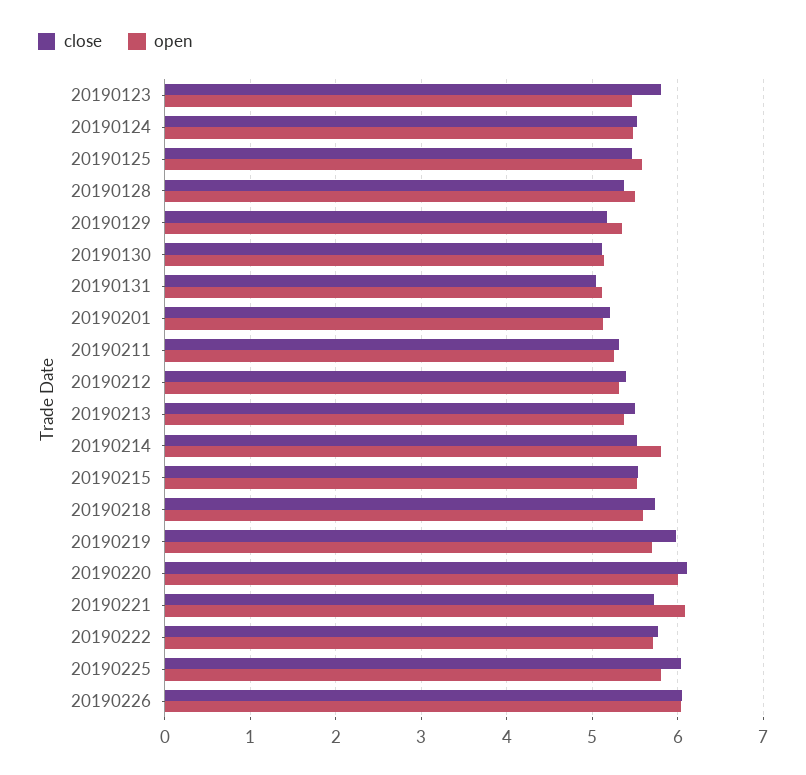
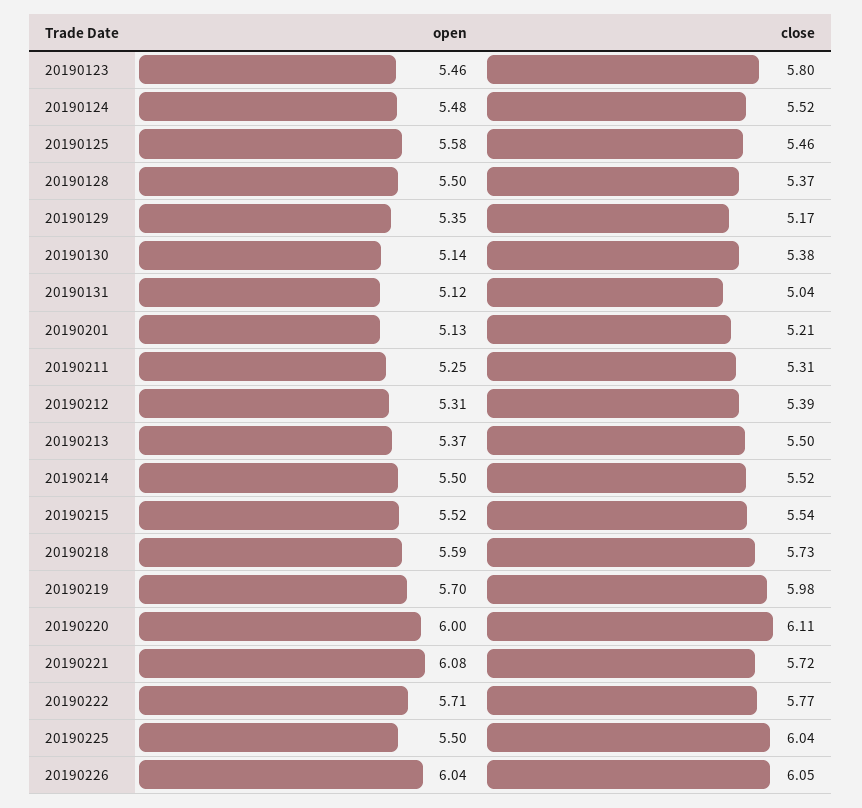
  {
    "close": {
      "20190123": 5.8,
      "20190124": 5.52,
      "20190125": 5.46,
      "20190128": 5.37,
      "20190129": 5.17,
-     "20190130": 5.1,
+     "20190130": 5.38,
      "20190131": 5.04,
      "20190201": 5.21,
      "20190211": 5.31,
      "20190212": 5.39,
      "20190213": 5.5,
      "20190214": 5.52,
      "20190215": 5.54,
      "20190218": 5.73,
      "20190219": 5.98,
      "20190220": 6.11,
      "20190221": 5.72,
      "20190222": 5.77,
      "20190225": 6.04,
      "20190226": 6.05
    },
    "open": {
      "20190123": 5.46,
      "20190124": 5.48,
      "20190125": 5.58,
      "20190128": 5.5,
      "20190129": 5.35,
      "20190130": 5.14,
      "20190131": 5.12,
      "20190201": 5.13,
      "20190211": 5.25,
      "20190212": 5.31,
      "20190213": 5.37,
-     "20190214": 5.8,
+     "20190214": 5.5,
      "20190215": 5.52,
      "20190218": 5.59,
      "20190219": 5.7,
      "20190220": 6,
      "20190221": 6.08,
      "20190222": 5.71,
-     "20190225": 5.8,
+     "20190225": 5.5,
      "20190226": 6.04
    }
  }

